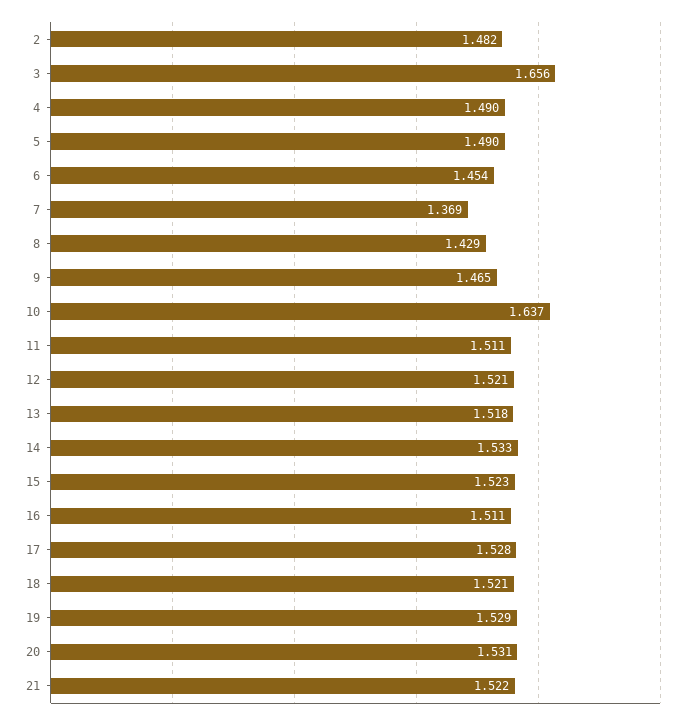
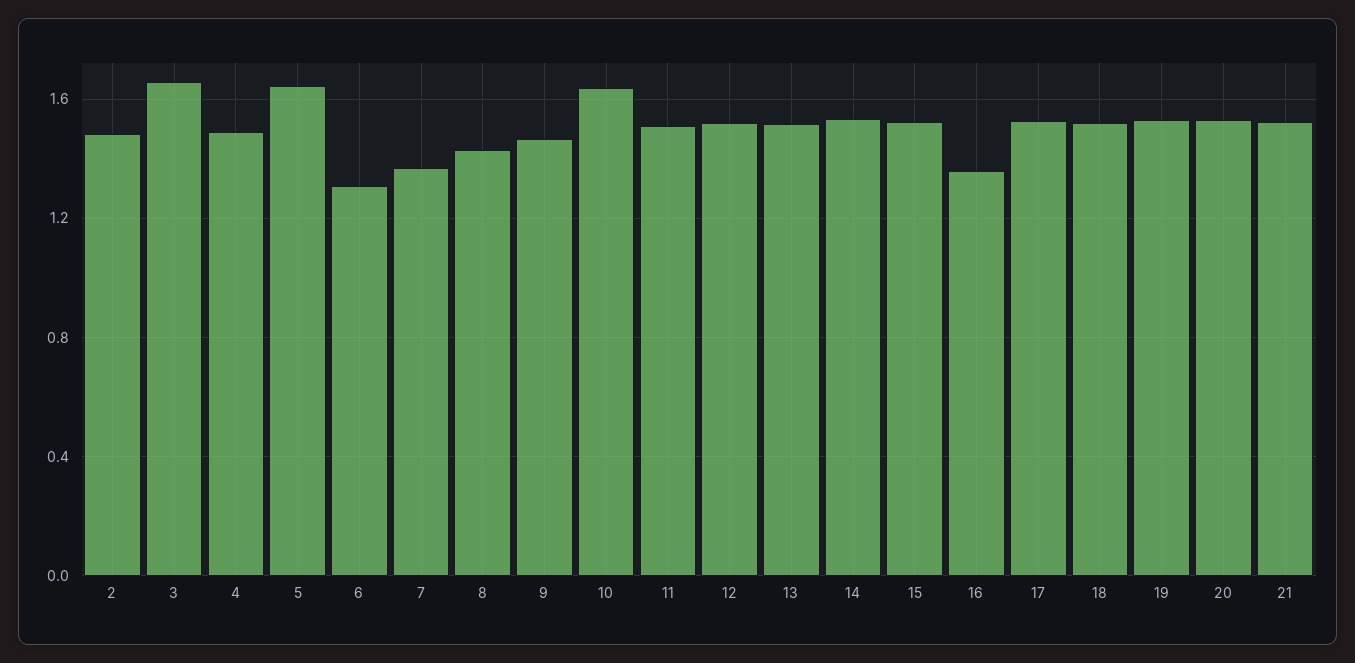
  {
    "2": 1.482,
    "3": 1.656,
    "4": 1.49,
-   "5": 1.49,
+   "5": 1.65,
-   "6": 1.454,
+   "6": 1.3,
    "7": 1.369,
    "8": 1.429,
    "9": 1.465,
    "10": 1.637,
    "11": 1.511,
    "12": 1.521,
    "13": 1.518,
    "14": 1.533,
    "15": 1.523,
-   "16": 1.511,
+   "16": 1.35,
    "17": 1.528,
    "18": 1.521,
    "19": 1.529,
    "20": 1.531,
    "21": 1.522
  }

